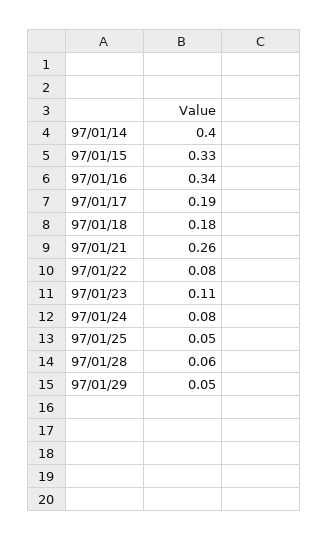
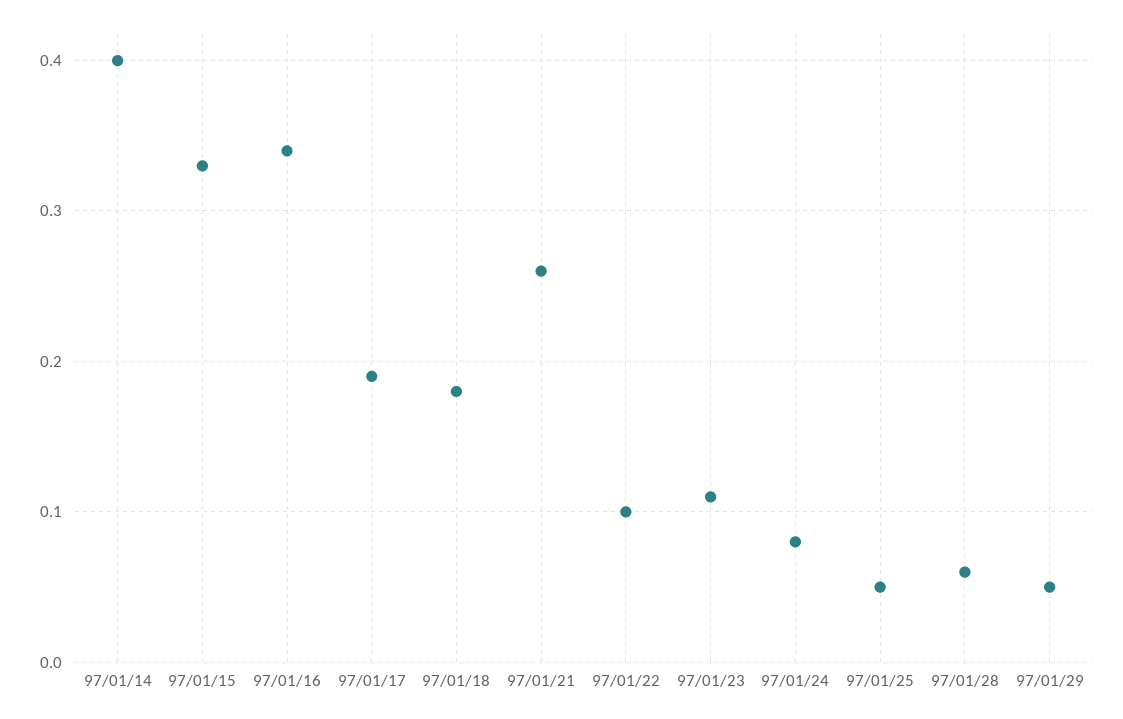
  {
    "97/01/14": 0.4,
    "97/01/15": 0.33,
    "97/01/16": 0.34,
    "97/01/17": 0.19,
    "97/01/18": 0.18,
    "97/01/21": 0.26,
-   "97/01/22": 0.08,
+   "97/01/22": 0.1,
    "97/01/23": 0.11,
    "97/01/24": 0.08,
    "97/01/25": 0.05,
    "97/01/28": 0.06,
    "97/01/29": 0.05
  }

